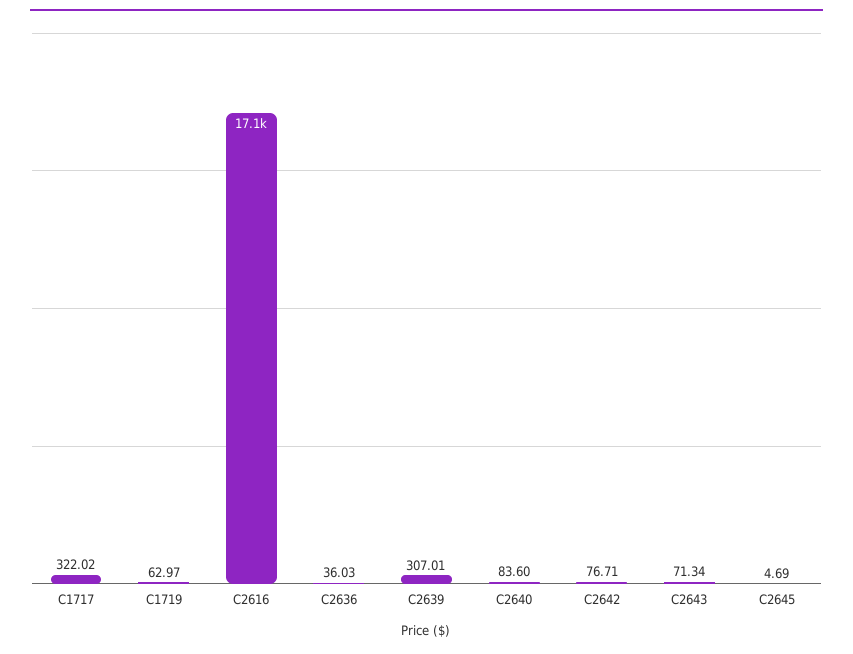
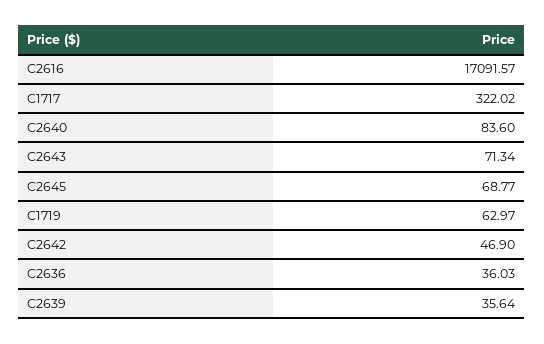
  {
    "C1717": 322.02,
    "C1719": 62.97,
    "C2616": 17091.57,
    "C2636": 36.03,
-   "C2639": 307.01,
+   "C2639": 35.64,
    "C2640": 83.6,
-   "C2642": 76.71,
+   "C2642": 46.9,
    "C2643": 71.34,
-   "C2645": 4.69
+   "C2645": 68.77
  }

